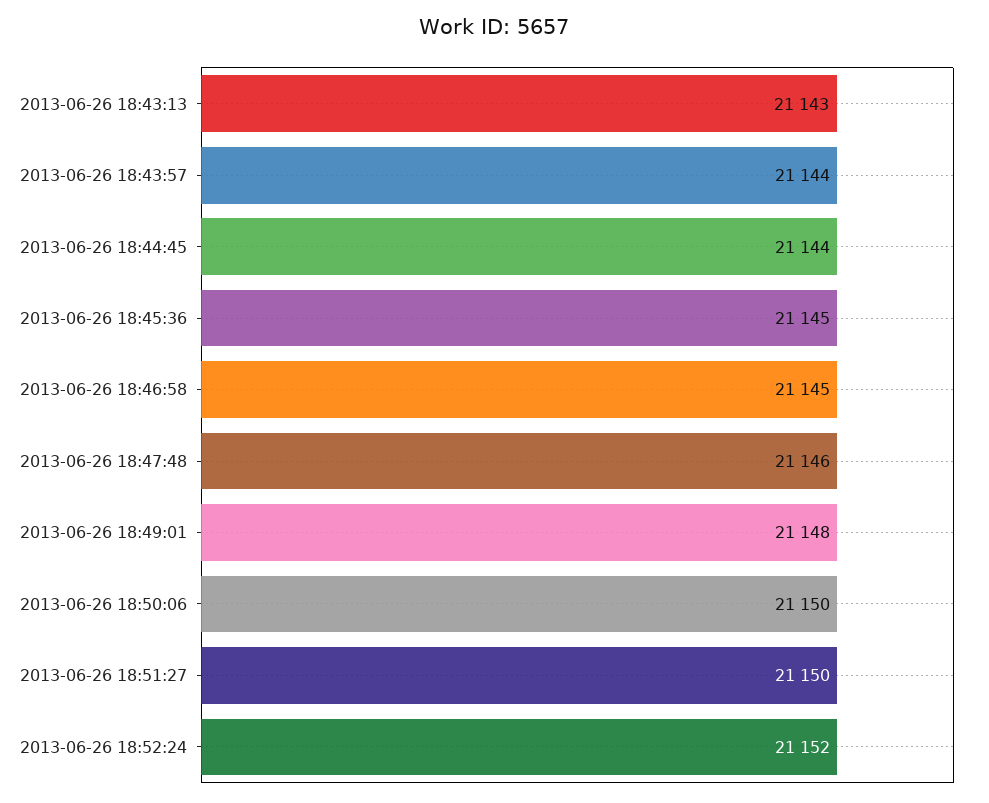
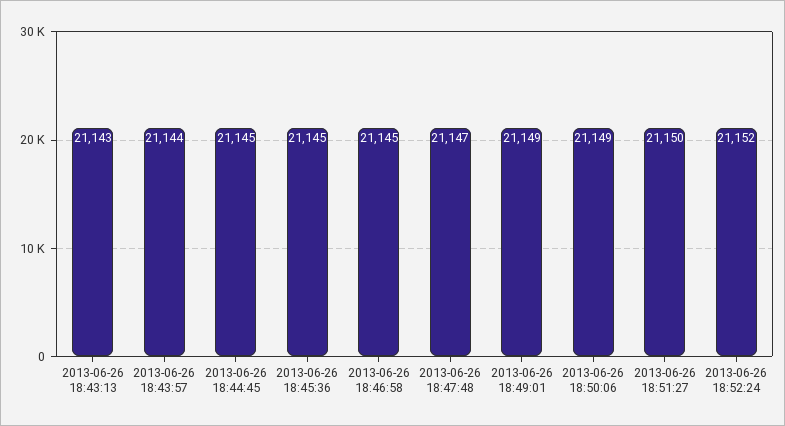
  {
    "2013-06-26 18:43:13": 21143,
    "2013-06-26 18:43:57": 21144,
-   "2013-06-26 18:44:45": 21144,
+   "2013-06-26 18:44:45": 21145,
    "2013-06-26 18:45:36": 21145,
    "2013-06-26 18:46:58": 21145,
-   "2013-06-26 18:47:48": 21146,
+   "2013-06-26 18:47:48": 21147,
-   "2013-06-26 18:49:01": 21148,
+   "2013-06-26 18:49:01": 21149,
-   "2013-06-26 18:50:06": 21150,
+   "2013-06-26 18:50:06": 21149,
    "2013-06-26 18:51:27": 21150,
    "2013-06-26 18:52:24": 21152
  }

